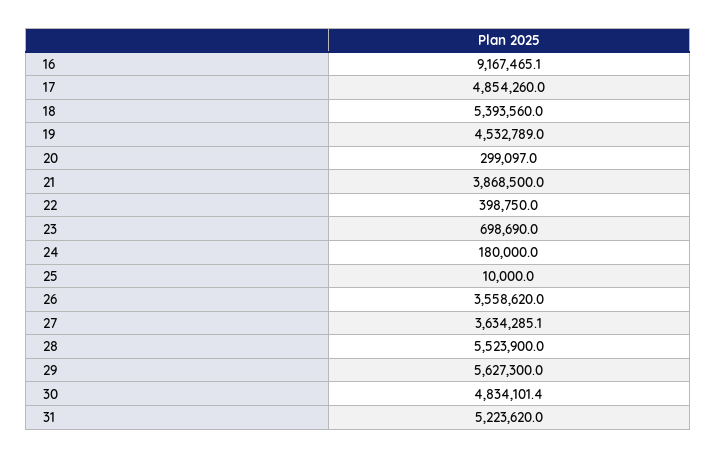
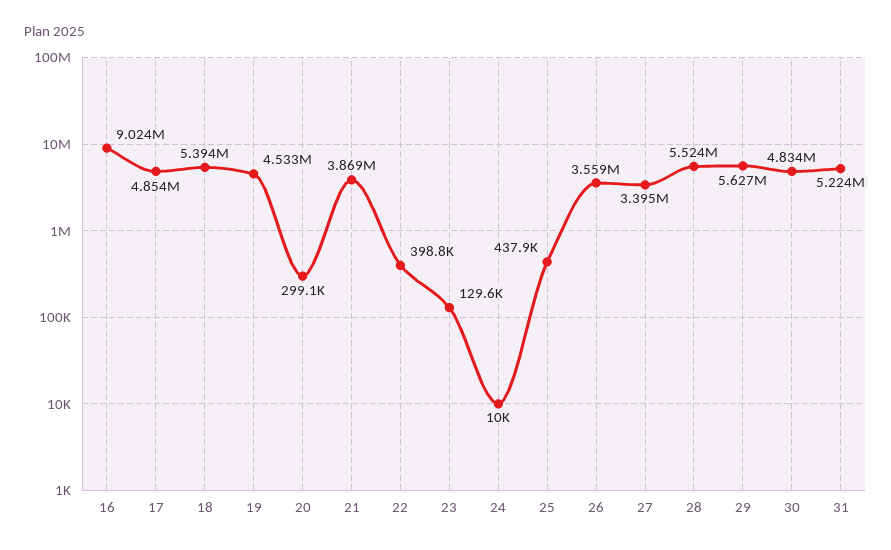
  {
-   "16": 9167465.1,
+   "16": 9024000,
    "17": 4854260,
    "18": 5393560,
    "19": 4532789,
    "20": 299097,
    "21": 3868500,
    "22": 398750,
-   "23": 698690,
+   "23": 129600,
-   "24": 180000,
+   "24": 10000,
-   "25": 10000,
+   "25": 437900,
    "26": 3558620,
-   "27": 3634285.1,
+   "27": 3395000,
    "28": 5523900,
    "29": 5627300,
    "30": 4834101.4,
    "31": 5223620
  }

